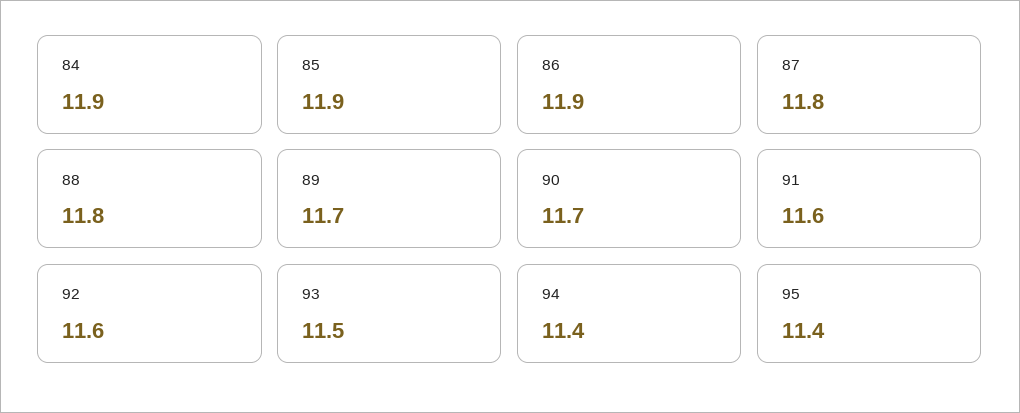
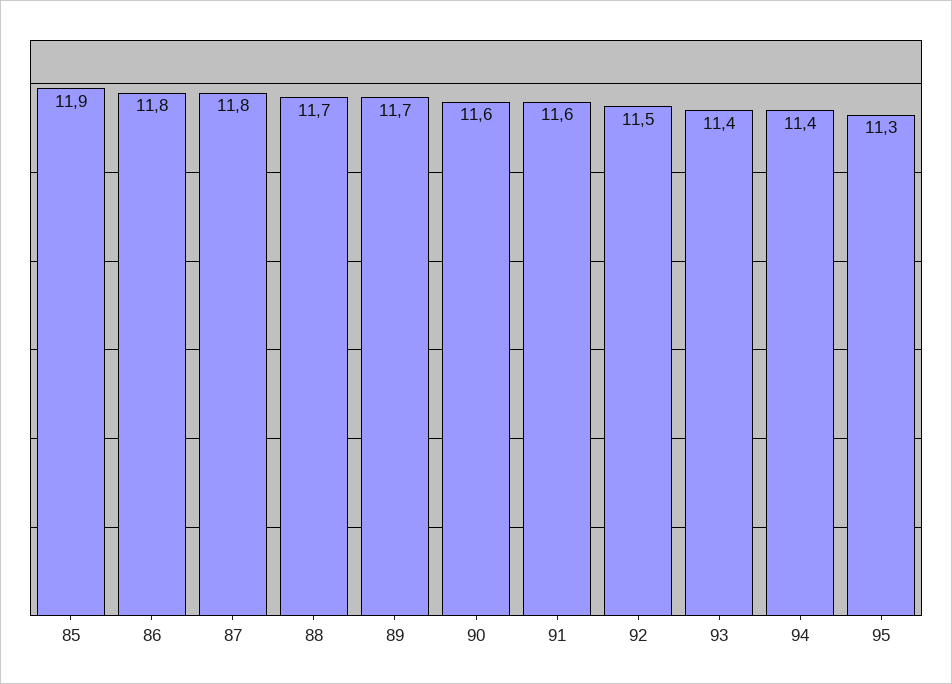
  {
-   "84": 11.9,
    "85": 11.9,
-   "86": 11.9,
+   "86": 11.8,
    "87": 11.8,
-   "88": 11.8,
+   "88": 11.7,
    "89": 11.7,
-   "90": 11.7,
+   "90": 11.6,
    "91": 11.6,
-   "92": 11.6,
+   "92": 11.5,
-   "93": 11.5,
+   "93": 11.4,
    "94": 11.4,
-   "95": 11.4
+   "95": 11.3
  }

